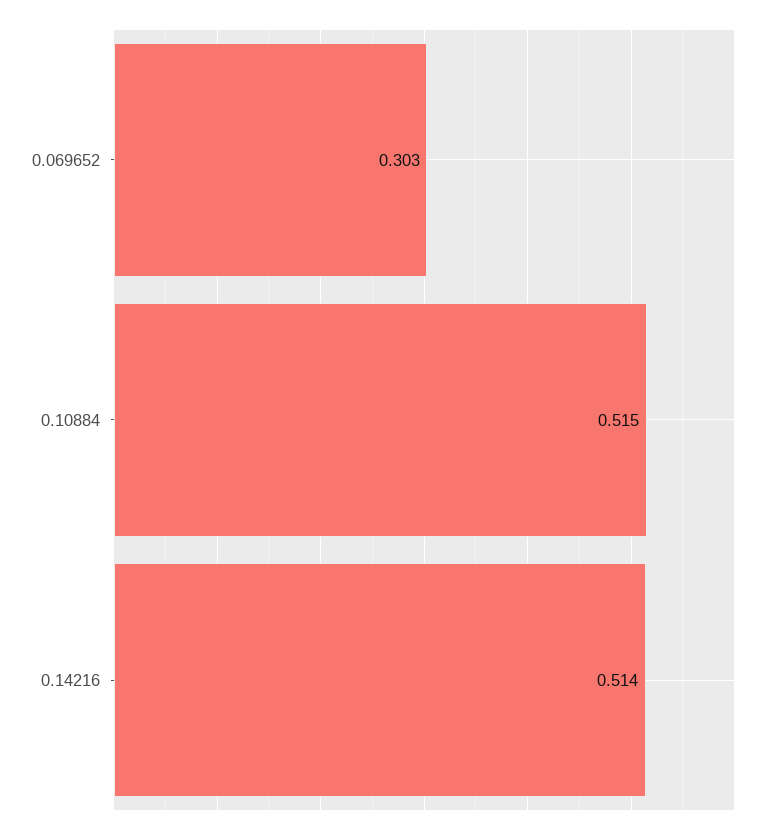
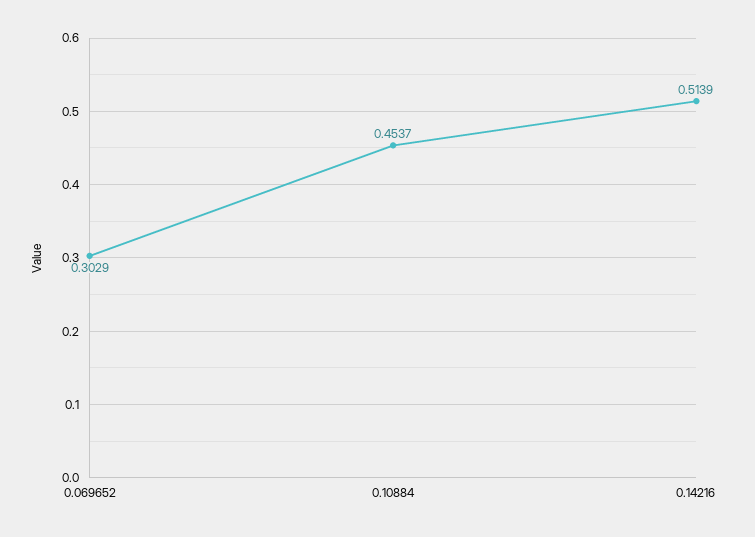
  {
    "0.069652": 0.3029,
-   "0.10884": 0.515,
+   "0.10884": 0.4537,
    "0.14216": 0.5139
  }

